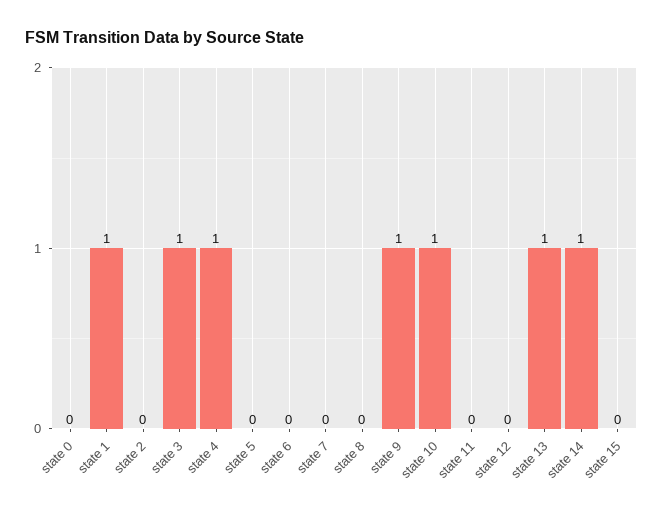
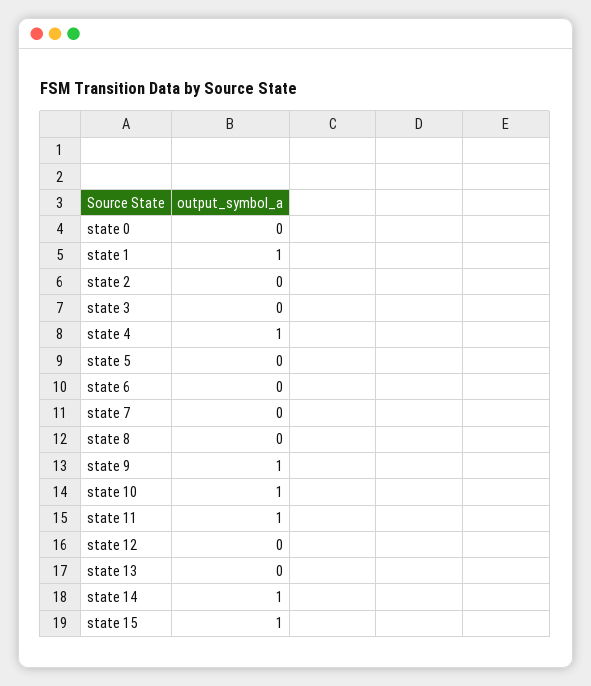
  {
    "state 0": 0,
    "state 1": 1,
    "state 2": 0,
-   "state 3": 1,
+   "state 3": 0,
    "state 4": 1,
    "state 5": 0,
    "state 6": 0,
    "state 7": 0,
    "state 8": 0,
    "state 9": 1,
    "state 10": 1,
-   "state 11": 0,
+   "state 11": 1,
    "state 12": 0,
-   "state 13": 1,
+   "state 13": 0,
    "state 14": 1,
-   "state 15": 0
+   "state 15": 1
  }

